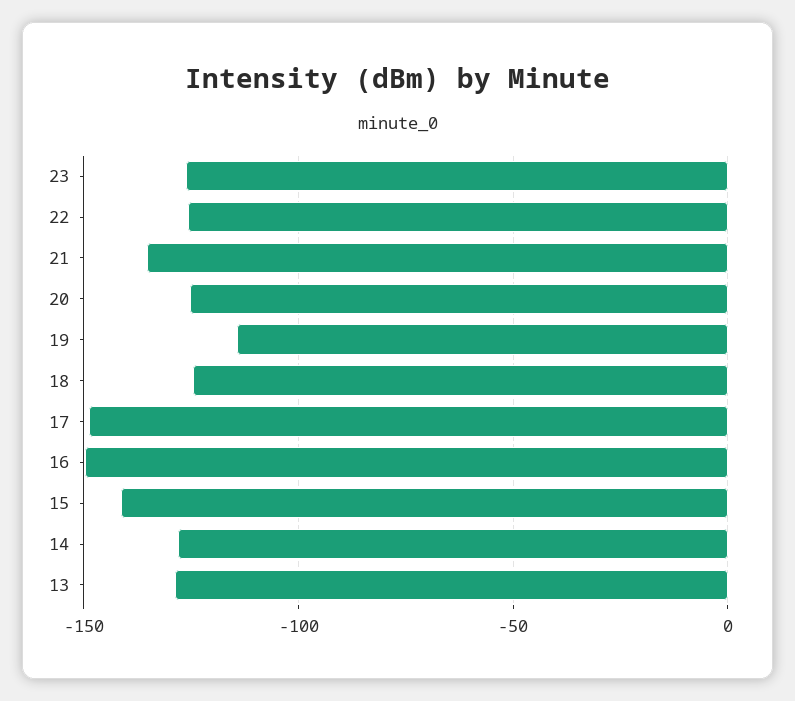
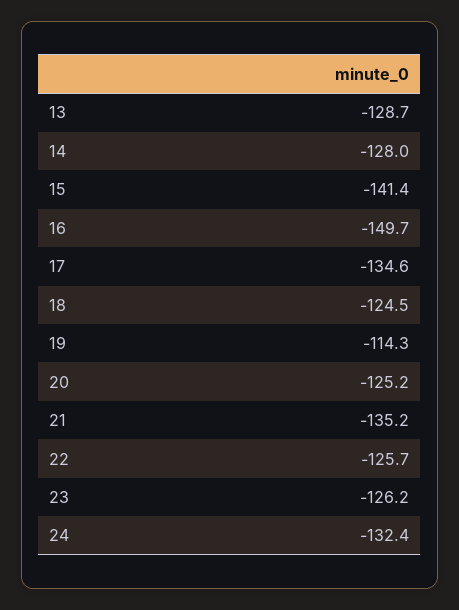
  {
    "23": -126.2,
    "22": -125.7,
    "21": -135.2,
    "20": -125.2,
    "19": -114.3,
    "18": -124.5,
-   "17": -150,
+   "17": -134.6,
    "16": -149.7,
    "15": -141.4,
    "14": -128,
-   "13": -128.7
+   "13": -128.7,
+   "24": -132.4
  }

